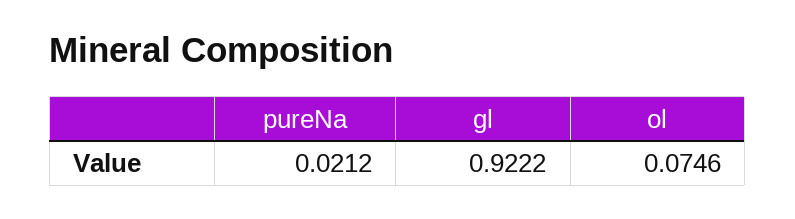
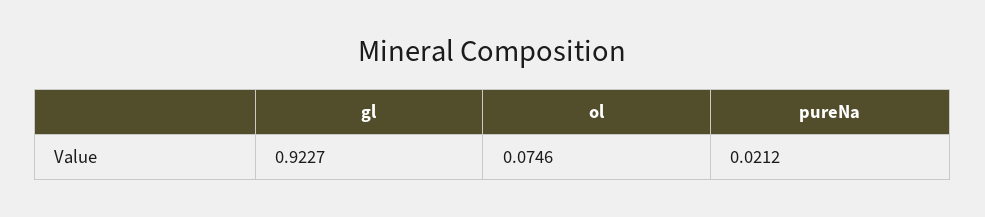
  {
    "pureNa": 0.0212,
-   "gl": 0.9222,
+   "gl": 0.9227,
    "ol": 0.0746
  }

